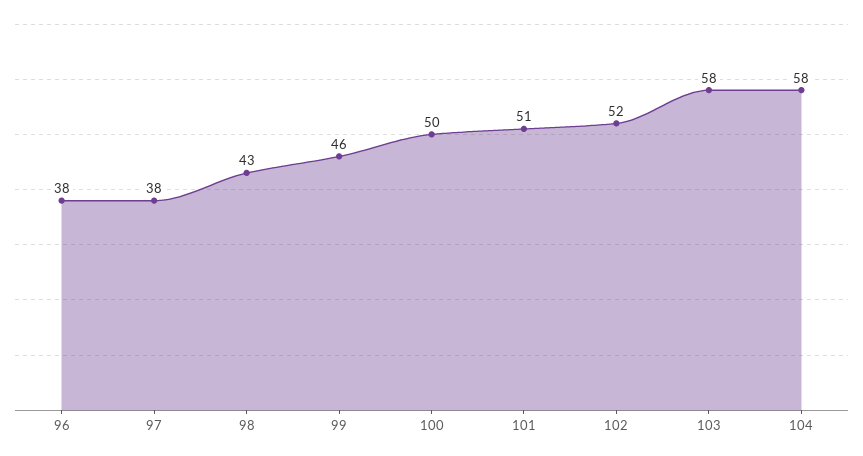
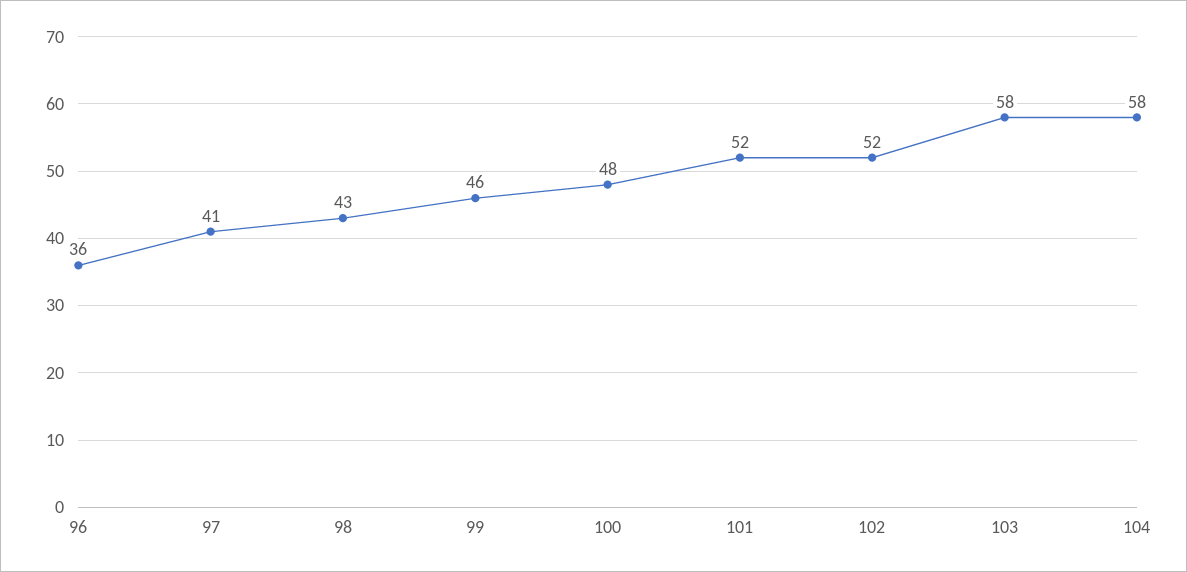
  {
-   "96": 38,
+   "96": 36,
-   "97": 38,
+   "97": 41,
    "98": 43,
    "99": 46,
-   "100": 50,
+   "100": 48,
-   "101": 51,
+   "101": 52,
    "102": 52,
    "103": 58,
    "104": 58
  }

